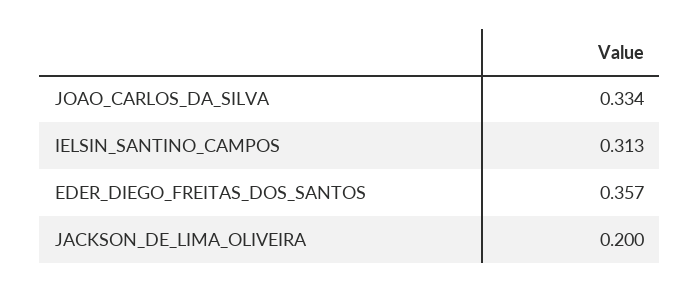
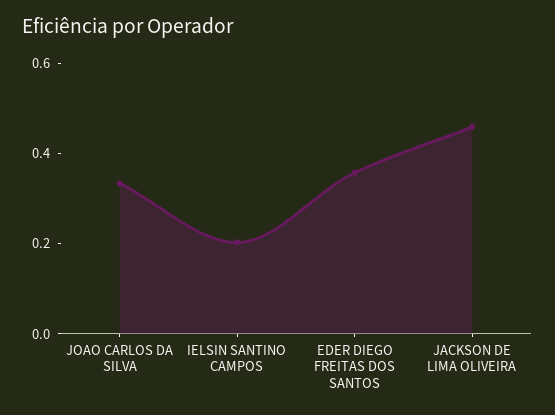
  {
    "JOAO_CARLOS_DA_SILVA": 0.334,
-   "IELSIN_SANTINO_CAMPOS": 0.313,
+   "IELSIN_SANTINO_CAMPOS": 0.2,
    "EDER_DIEGO_FREITAS_DOS_SANTOS": 0.357,
-   "JACKSON_DE_LIMA_OLIVEIRA": 0.2
+   "JACKSON_DE_LIMA_OLIVEIRA": 0.45
  }

